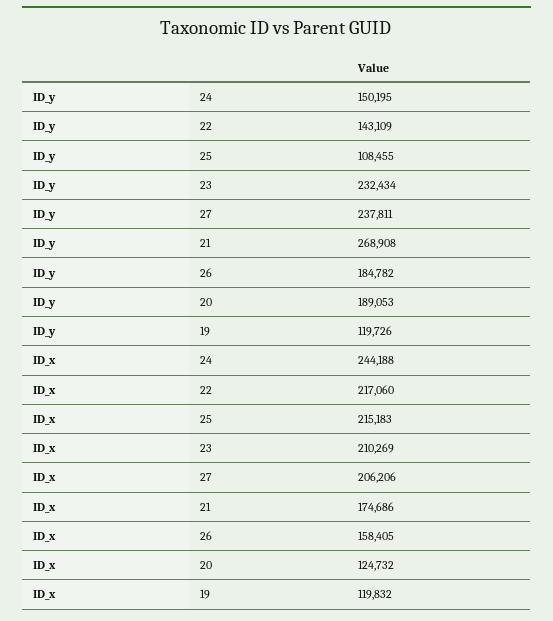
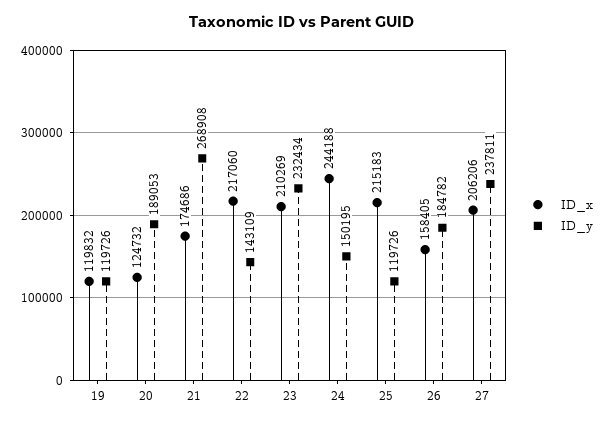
  {
    "ID_y": {
      "24": 150195,
      "22": 143109,
-     "25": 108455,
+     "25": 119726,
      "23": 232434,
      "27": 237811,
      "21": 268908,
      "26": 184782,
      "20": 189053,
      "19": 119726
    },
    "ID_x": {
      "24": 244188,
      "22": 217060,
      "25": 215183,
      "23": 210269,
      "27": 206206,
      "21": 174686,
      "26": 158405,
      "20": 124732,
      "19": 119832
    }
  }

